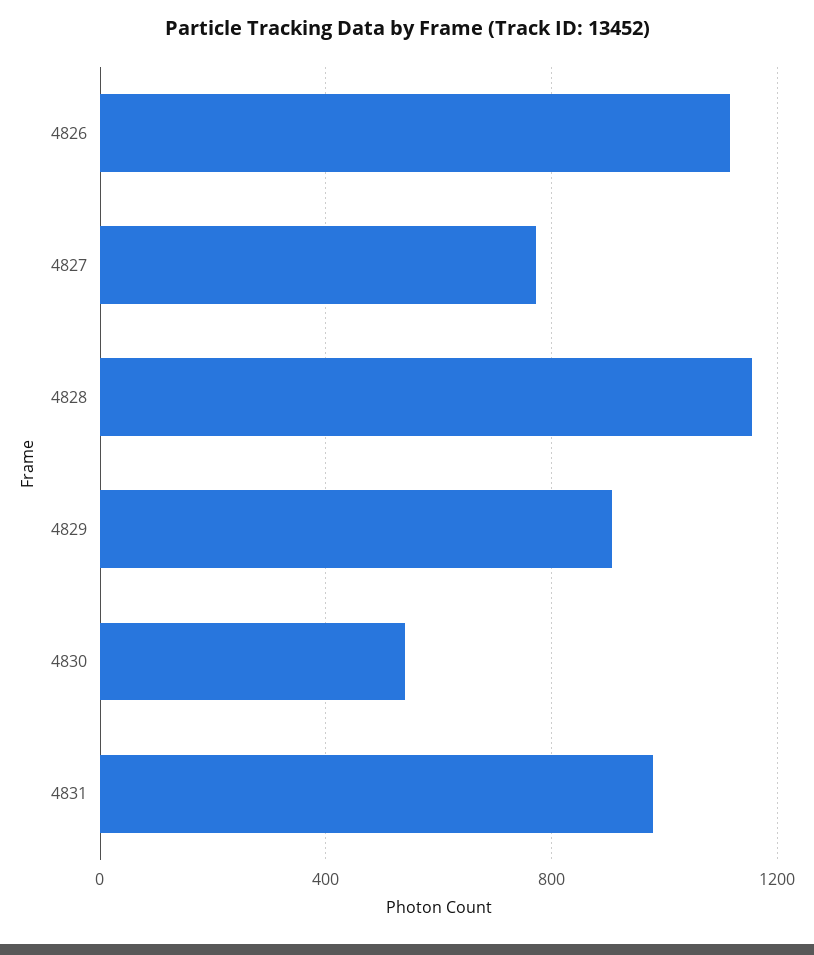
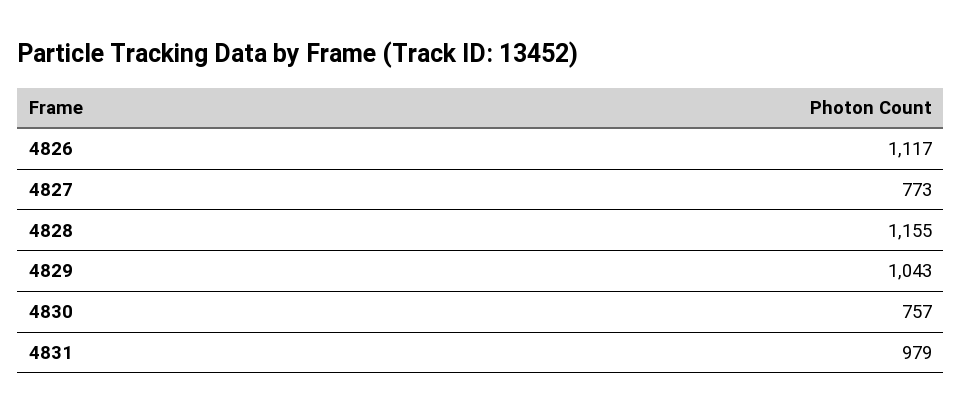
  {
    "4826": 1117,
    "4827": 773,
    "4828": 1155,
-   "4829": 900,
+   "4829": 1043,
-   "4830": 550,
+   "4830": 757,
    "4831": 979
  }

